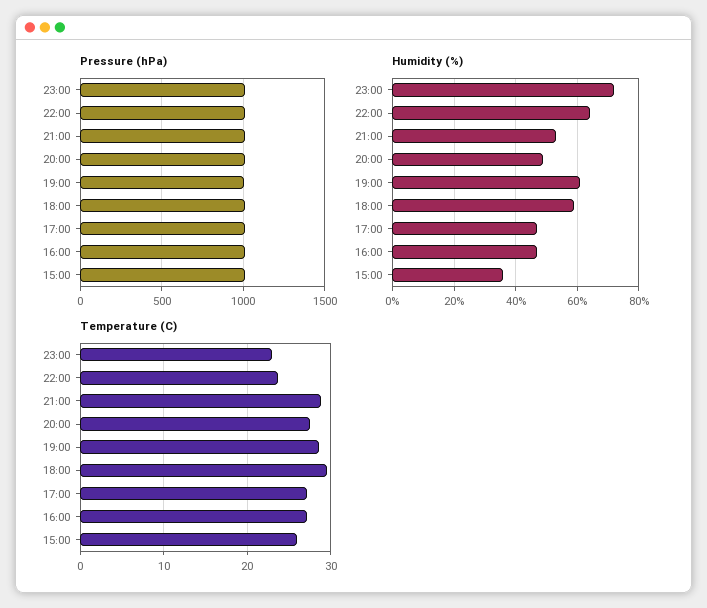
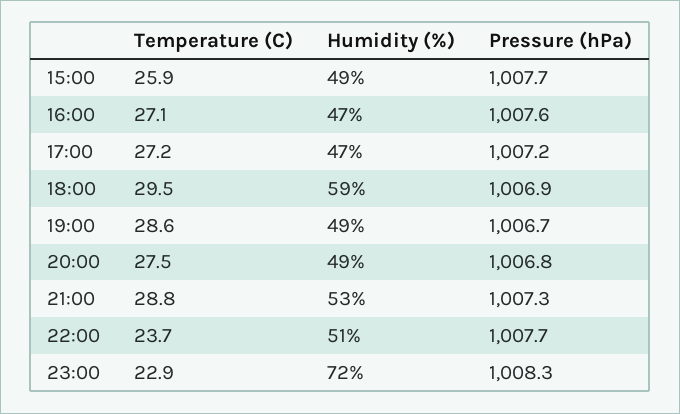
  {
    "Pressure (hPa)": {
      "23:00": 1008.3,
      "22:00": 1007.7,
      "21:00": 1007.3,
      "20:00": 1006.8,
      "19:00": 1006.7,
      "18:00": 1006.9,
      "17:00": 1007.2,
      "16:00": 1007.6,
      "15:00": 1007.7
    },
    "Humidity (%)": {
      "23:00": 72,
-     "22:00": 65,
+     "22:00": 51,
      "21:00": 53,
      "20:00": 49,
-     "19:00": 60,
+     "19:00": 49,
      "18:00": 59,
      "17:00": 47,
      "16:00": 47,
-     "15:00": 35
+     "15:00": 49
    },
    "Temperature (C)": {
      "23:00": 22.9,
      "22:00": 23.7,
      "21:00": 28.8,
      "20:00": 27.5,
      "19:00": 28.6,
      "18:00": 29.5,
      "17:00": 27.2,
      "16:00": 27.1,
      "15:00": 25.9
    }
  }

